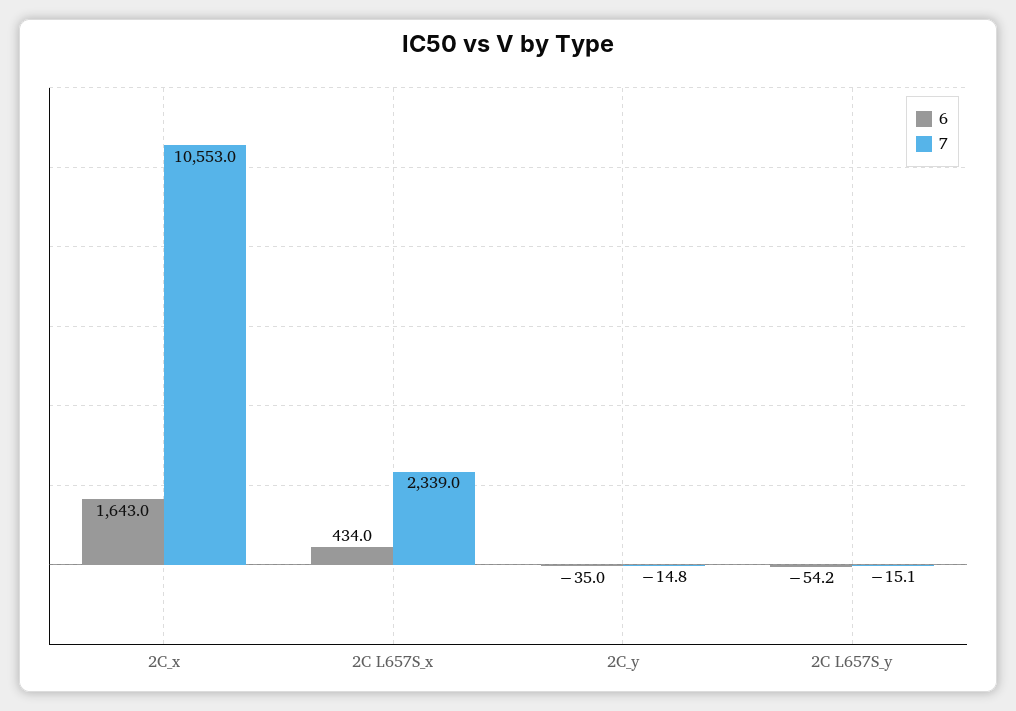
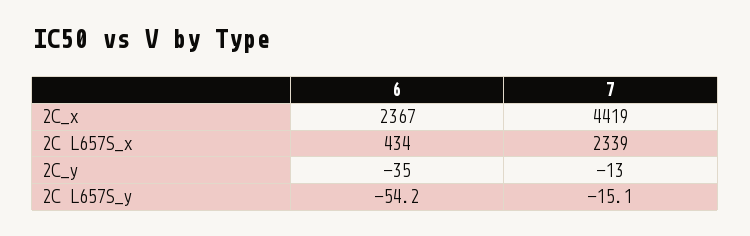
  {
    "6": {
-     "2C_x": 1643,
+     "2C_x": 2367,
      "2C L657S_x": 434,
      "2C_y": -35,
      "2C L657S_y": -54.2
    },
    "7": {
-     "2C_x": 10553,
+     "2C_x": 4419,
      "2C L657S_x": 2339,
-     "2C_y": -14.8,
+     "2C_y": -13,
      "2C L657S_y": -15.1
    }
  }

